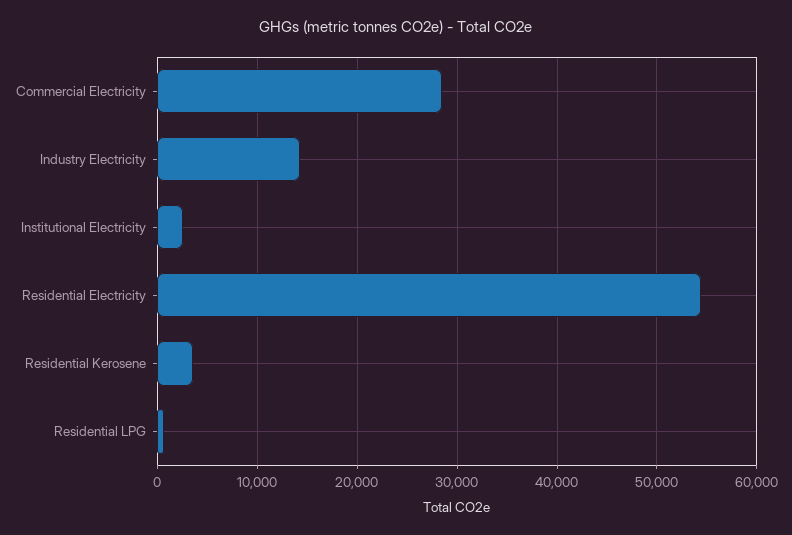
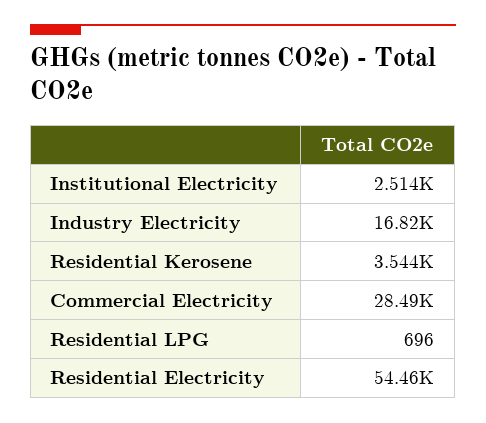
  {
    "Commercial Electricity": 28490,
-   "Industry Electricity": 14000,
+   "Industry Electricity": 16820,
    "Institutional Electricity": 2514,
    "Residential Electricity": 54460,
    "Residential Kerosene": 3544,
    "Residential LPG": 696
  }

